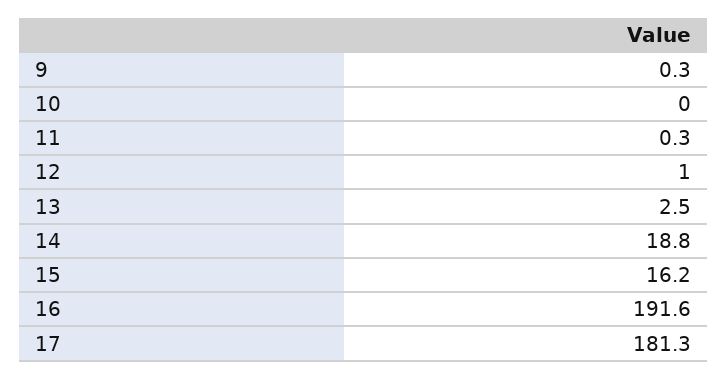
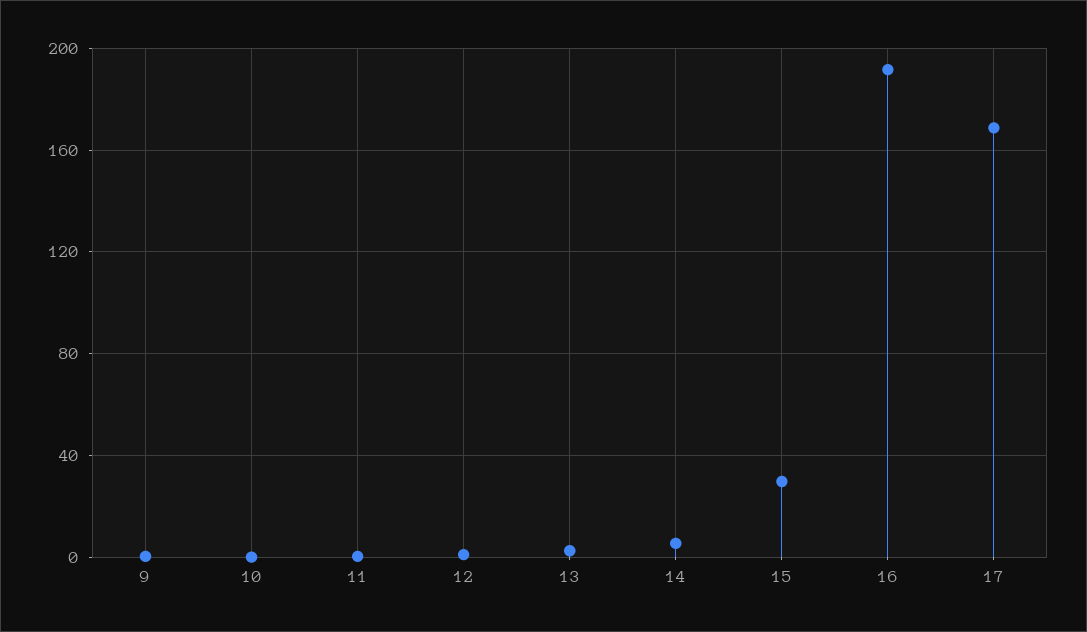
  {
    "9": 0.3,
    "10": 0,
    "11": 0.3,
    "12": 1,
    "13": 2.5,
-   "14": 18.8,
+   "14": 5,
-   "15": 16.2,
+   "15": 30,
    "16": 191.6,
-   "17": 181.3
+   "17": 170
  }

